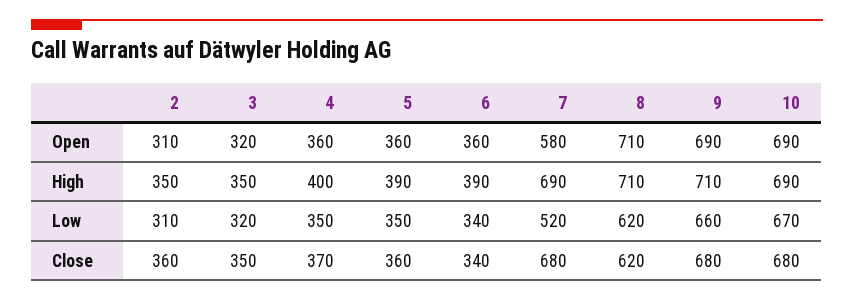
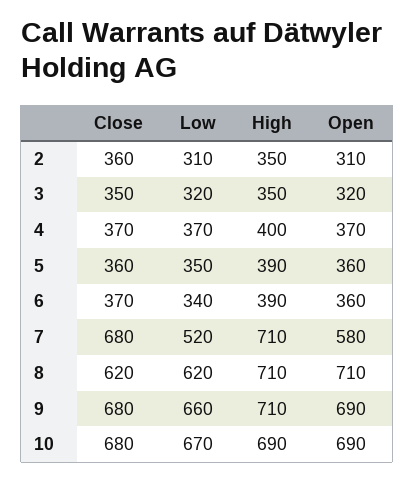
  {
    "2": {
      "Open": 310,
      "High": 350,
      "Low": 310,
      "Close": 360
    },
    "3": {
      "Open": 320,
      "High": 350,
      "Low": 320,
      "Close": 350
    },
    "4": {
-     "Open": 360,
+     "Open": 370,
      "High": 400,
-     "Low": 350,
+     "Low": 370,
      "Close": 370
    },
    "5": {
      "Open": 360,
      "High": 390,
      "Low": 350,
      "Close": 360
    },
    "6": {
      "Open": 360,
      "High": 390,
      "Low": 340,
-     "Close": 340
+     "Close": 370
    },
    "7": {
      "Open": 580,
-     "High": 690,
+     "High": 710,
      "Low": 520,
      "Close": 680
    },
    "8": {
      "Open": 710,
      "High": 710,
      "Low": 620,
      "Close": 620
    },
    "9": {
      "Open": 690,
      "High": 710,
      "Low": 660,
      "Close": 680
    },
    "10": {
      "Open": 690,
      "High": 690,
      "Low": 670,
      "Close": 680
    }
  }

